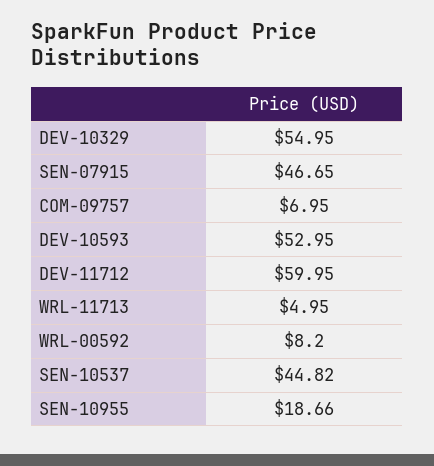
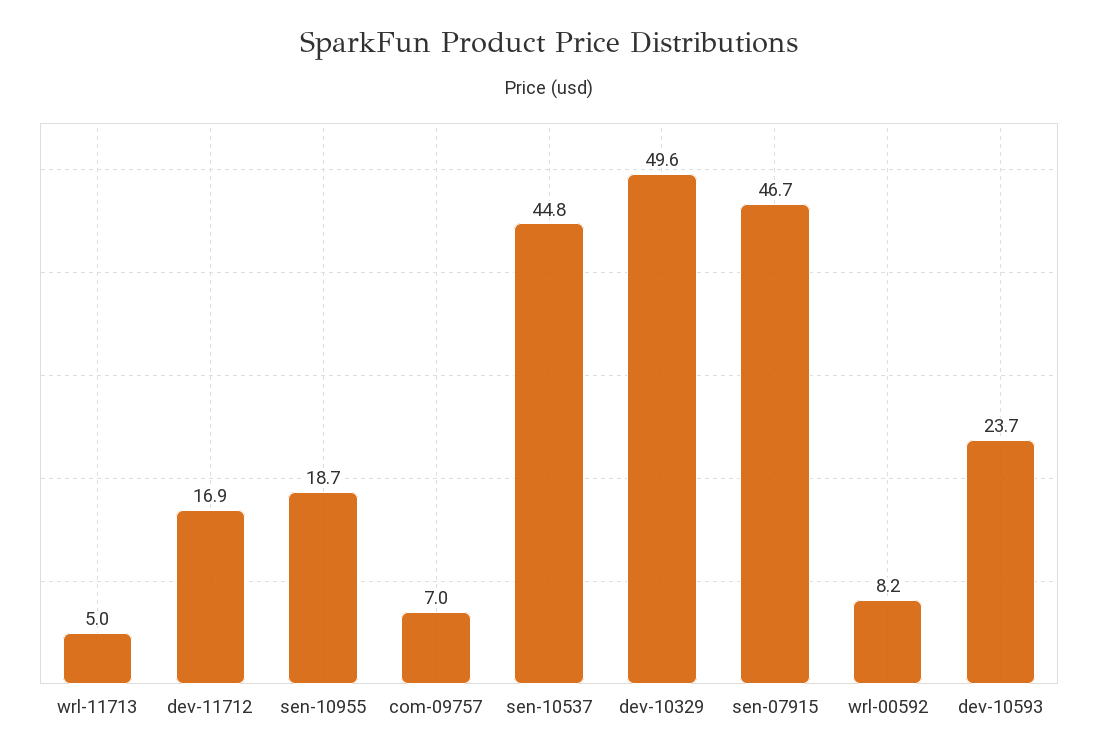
  {
-   "DEV-10329": 54.95,
+   "DEV-10329": 49.6,
    "SEN-07915": 46.65,
    "COM-09757": 6.95,
-   "DEV-10593": 52.95,
+   "DEV-10593": 23.7,
-   "DEV-11712": 59.95,
+   "DEV-11712": 16.9,
    "WRL-11713": 4.95,
    "WRL-00592": 8.2,
    "SEN-10537": 44.82,
    "SEN-10955": 18.66
  }

